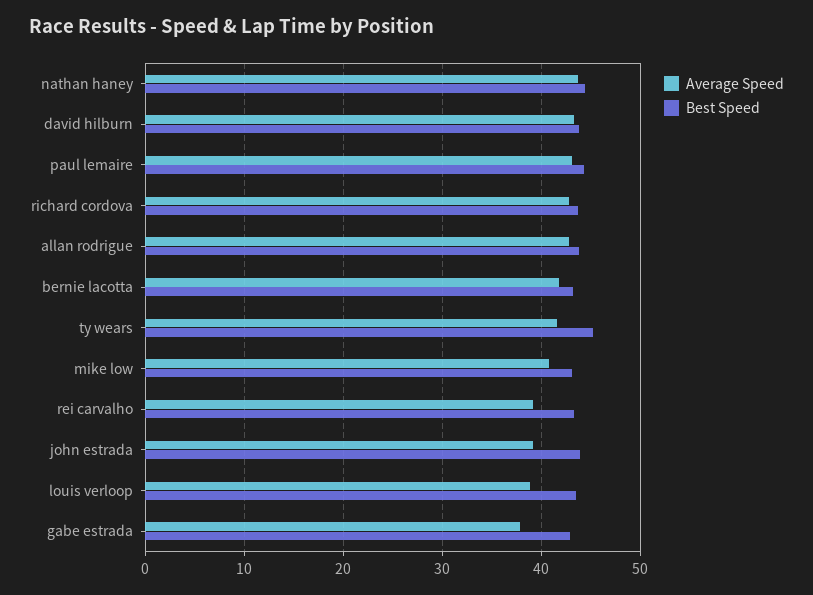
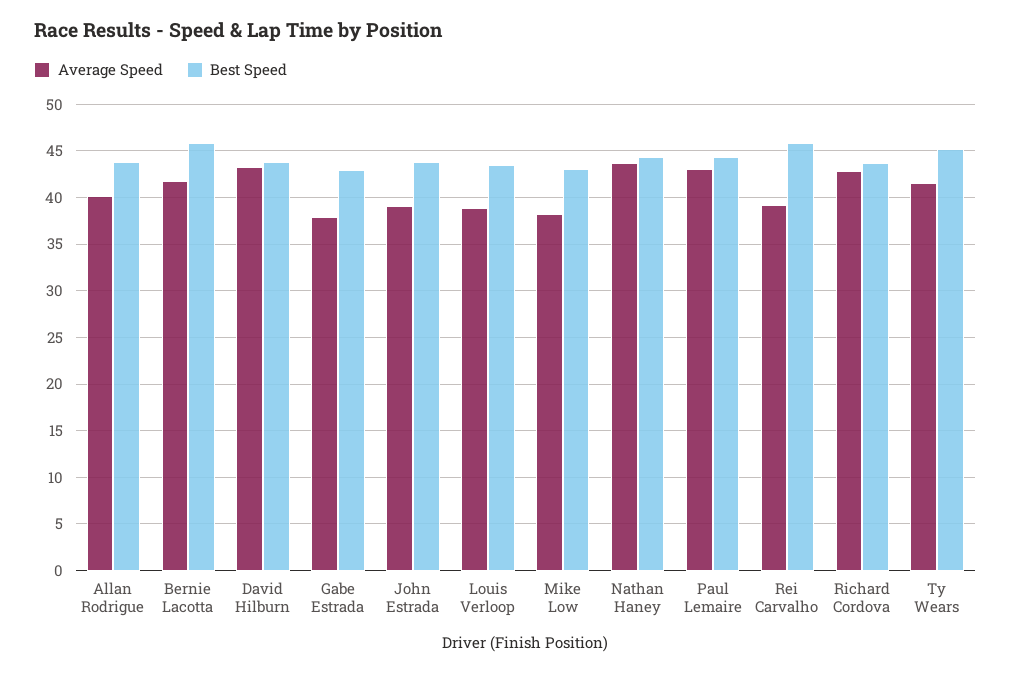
  {
    "Average Speed": {
      "nathan haney": 44,
      "david hilburn": 43,
      "paul lemaire": 43,
      "richard cordova": 43,
-     "allan rodrigue": 43,
+     "allan rodrigue": 40,
      "bernie lacotta": 42,
      "ty wears": 42,
-     "mike low": 41,
+     "mike low": 38,
      "rei carvalho": 39,
      "john estrada": 39,
      "louis verloop": 39,
      "gabe estrada": 38
    },
    "Best Speed": {
      "nathan haney": 44,
      "david hilburn": 44,
      "paul lemaire": 44,
      "richard cordova": 44,
      "allan rodrigue": 44,
-     "bernie lacotta": 43,
+     "bernie lacotta": 46,
      "ty wears": 45,
      "mike low": 43,
-     "rei carvalho": 43,
+     "rei carvalho": 46,
      "john estrada": 44,
      "louis verloop": 43,
      "gabe estrada": 43
    }
  }

